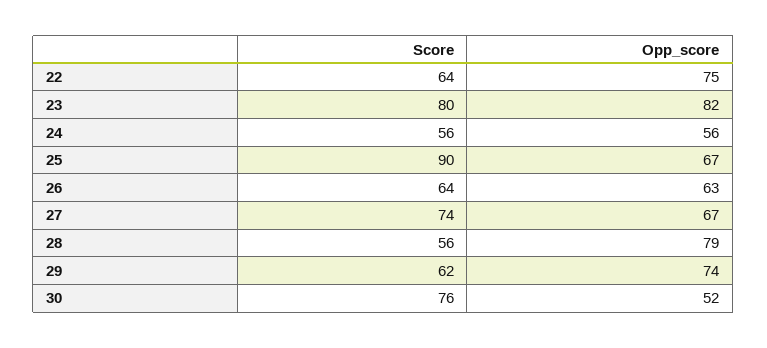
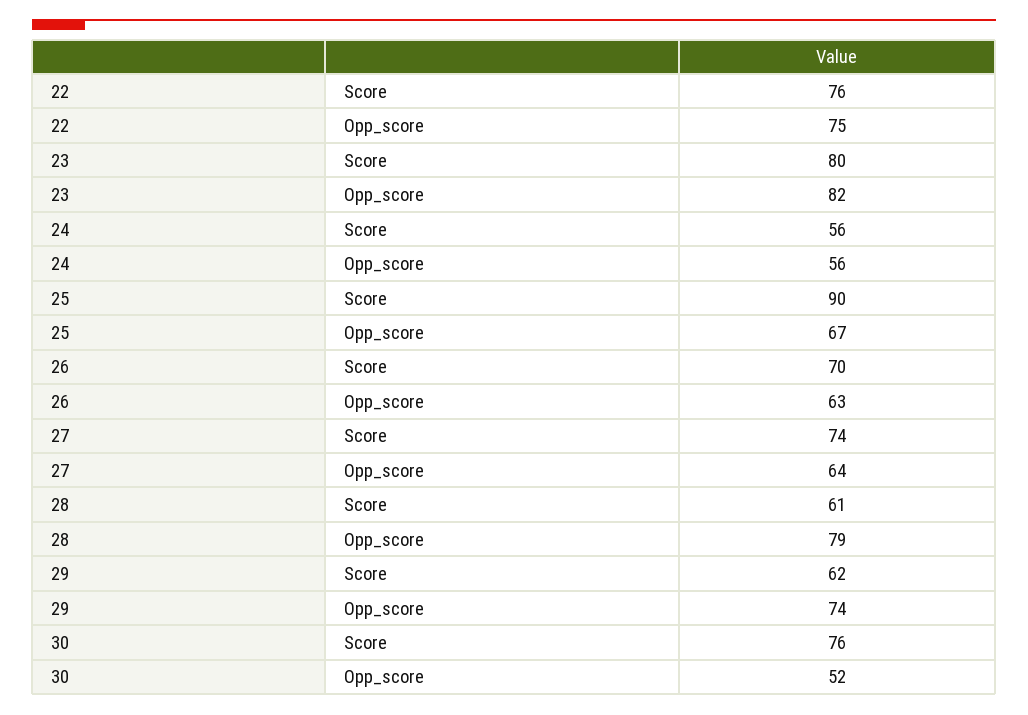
  {
    "Score": {
-     "22": 64,
+     "22": 76,
      "23": 80,
      "24": 56,
      "25": 90,
-     "26": 64,
+     "26": 70,
      "27": 74,
-     "28": 56,
+     "28": 61,
      "29": 62,
      "30": 76
    },
    "Opp_score": {
      "22": 75,
      "23": 82,
      "24": 56,
      "25": 67,
      "26": 63,
-     "27": 67,
+     "27": 64,
      "28": 79,
      "29": 74,
      "30": 52
    }
  }

